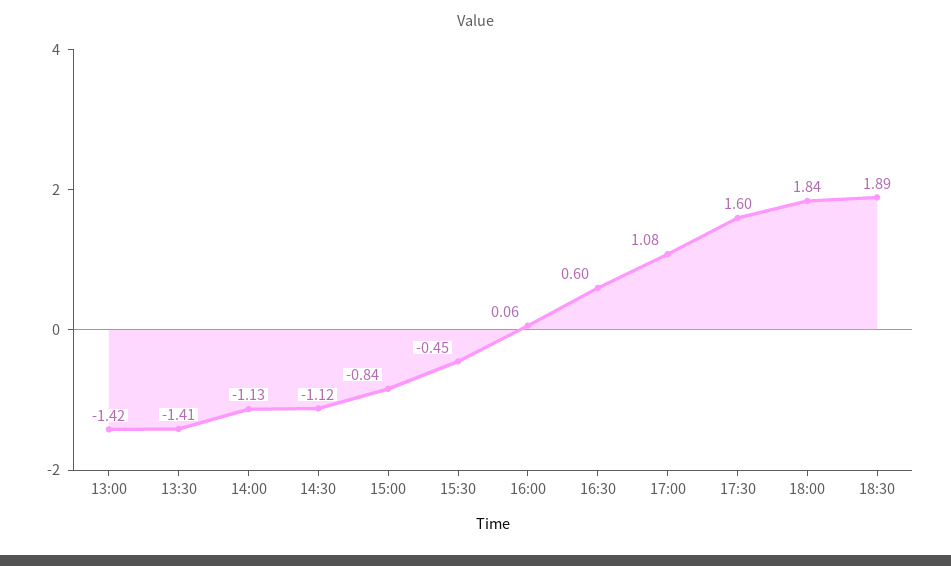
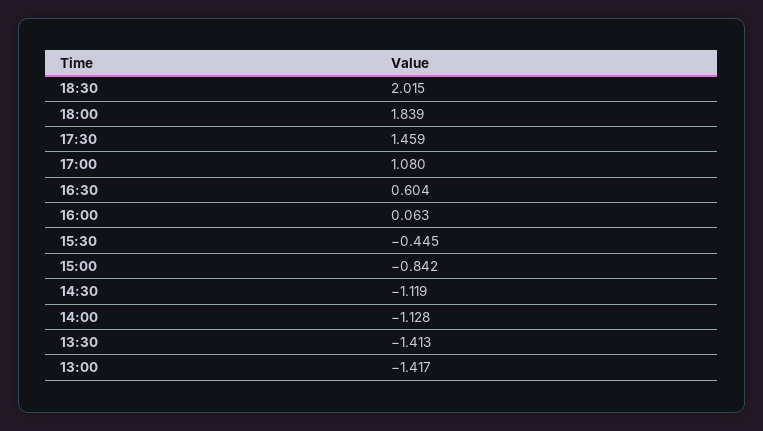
  {
    "13:00": -1.417,
    "13:30": -1.413,
    "14:00": -1.128,
    "14:30": -1.119,
    "15:00": -0.842,
    "15:30": -0.445,
    "16:00": 0.063,
    "16:30": 0.604,
    "17:00": 1.08,
-   "17:30": 1.6,
+   "17:30": 1.459,
    "18:00": 1.839,
-   "18:30": 1.89
+   "18:30": 2.015
  }

